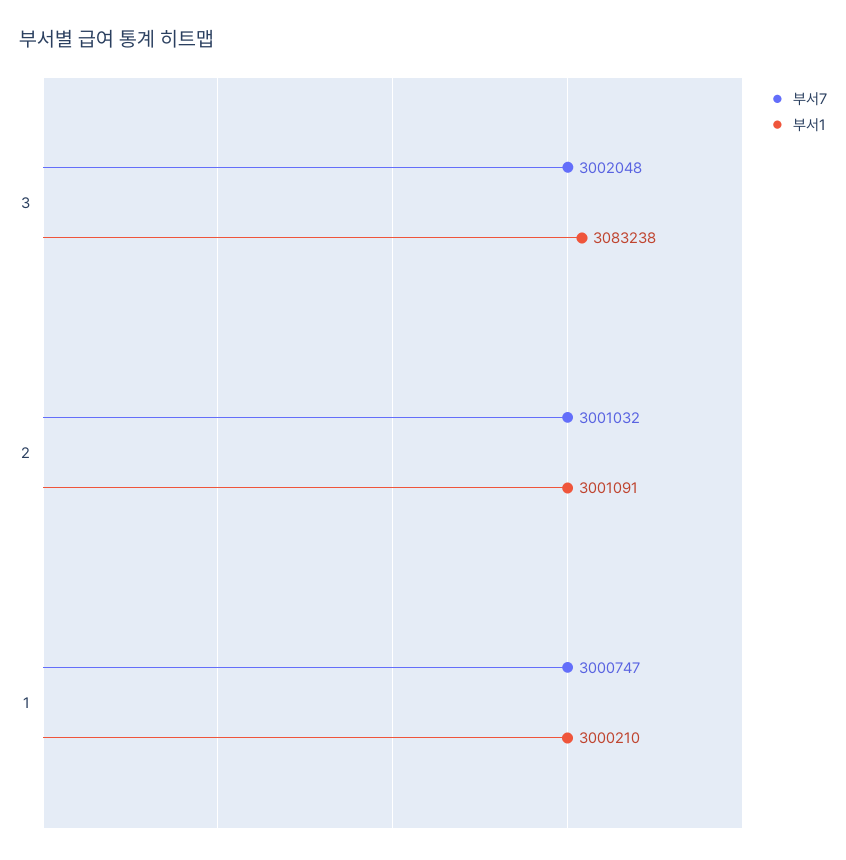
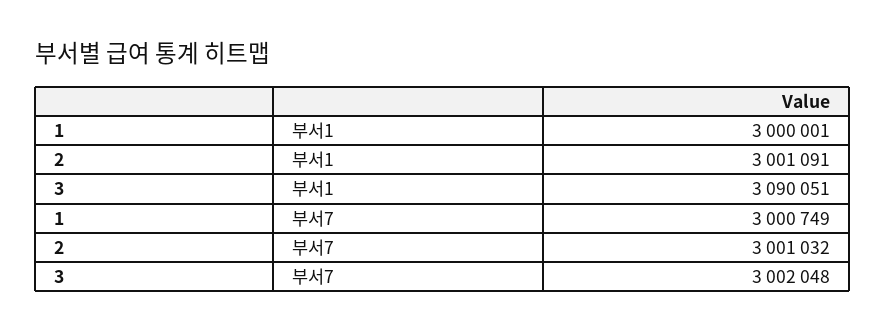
  {
    "부서7": {
      "3": 3002048,
      "2": 3001032,
-     "1": 3000747
+     "1": 3000749
    },
    "부서1": {
-     "3": 3083238,
+     "3": 3090051,
      "2": 3001091,
-     "1": 3000210
+     "1": 3000001
    }
  }

